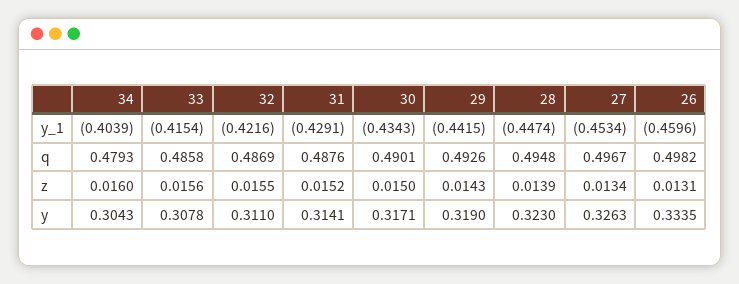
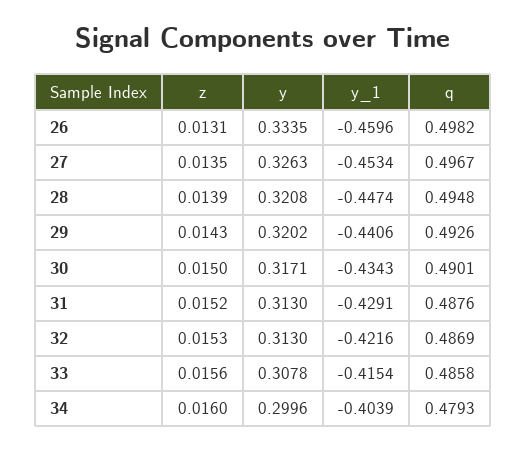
  {
    "34": {
      "y_1": -0.4039,
      "q": 0.4793,
      "z": 0.016,
-     "y": 0.3043
+     "y": 0.2996
    },
    "33": {
      "y_1": -0.4154,
      "q": 0.4858,
      "z": 0.0156,
      "y": 0.3078
    },
    "32": {
      "y_1": -0.4216,
      "q": 0.4869,
-     "z": 0.0155,
+     "z": 0.0153,
-     "y": 0.311
+     "y": 0.313
    },
    "31": {
      "y_1": -0.4291,
      "q": 0.4876,
      "z": 0.0152,
-     "y": 0.3141
+     "y": 0.313
    },
    "30": {
      "y_1": -0.4343,
      "q": 0.4901,
      "z": 0.015,
      "y": 0.3171
    },
    "29": {
-     "y_1": -0.4415,
+     "y_1": -0.4406,
      "q": 0.4926,
      "z": 0.0143,
-     "y": 0.319
+     "y": 0.3202
    },
    "28": {
      "y_1": -0.4474,
      "q": 0.4948,
      "z": 0.0139,
-     "y": 0.323
+     "y": 0.3208
    },
    "27": {
      "y_1": -0.4534,
      "q": 0.4967,
-     "z": 0.0134,
+     "z": 0.0135,
      "y": 0.3263
    },
    "26": {
      "y_1": -0.4596,
      "q": 0.4982,
      "z": 0.0131,
      "y": 0.3335
    }
  }

